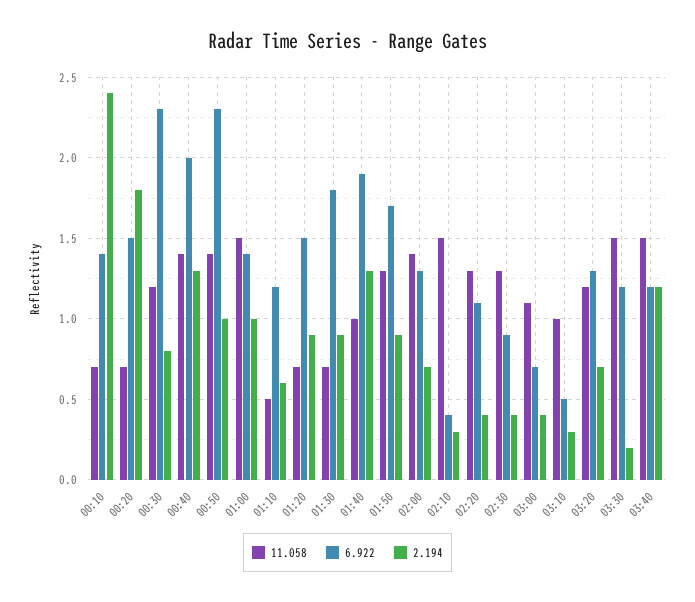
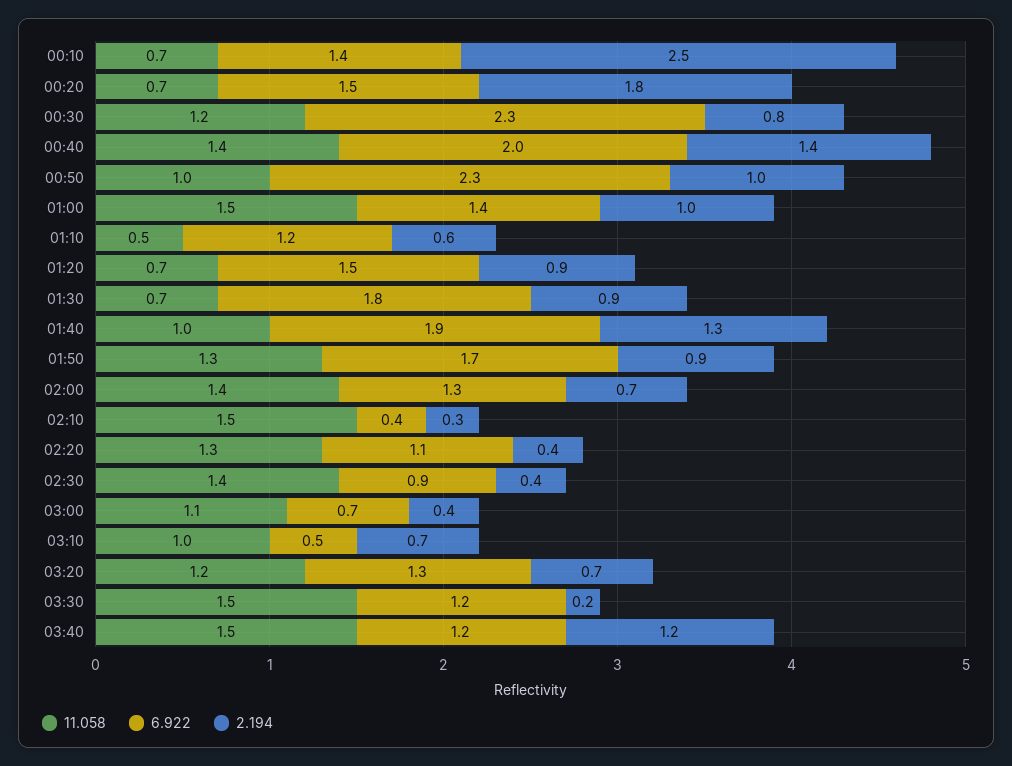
  {
    "11.058": {
      "00:10": 0.7,
      "00:20": 0.7,
      "00:30": 1.2,
      "00:40": 1.4,
-     "00:50": 1.4,
+     "00:50": 1,
      "01:00": 1.5,
      "01:10": 0.5,
      "01:20": 0.7,
      "01:30": 0.7,
      "01:40": 1,
      "01:50": 1.3,
      "02:00": 1.4,
      "02:10": 1.5,
      "02:20": 1.3,
-     "02:30": 1.3,
+     "02:30": 1.4,
      "03:00": 1.1,
      "03:10": 1,
      "03:20": 1.2,
      "03:30": 1.5,
      "03:40": 1.5
    },
    "6.922": {
      "00:10": 1.4,
      "00:20": 1.5,
      "00:30": 2.3,
      "00:40": 2,
      "00:50": 2.3,
      "01:00": 1.4,
      "01:10": 1.2,
      "01:20": 1.5,
      "01:30": 1.8,
      "01:40": 1.9,
      "01:50": 1.7,
      "02:00": 1.3,
      "02:10": 0.4,
      "02:20": 1.1,
      "02:30": 0.9,
      "03:00": 0.7,
      "03:10": 0.5,
      "03:20": 1.3,
      "03:30": 1.2,
      "03:40": 1.2
    },
    "2.194": {
-     "00:10": 2.4,
+     "00:10": 2.5,
      "00:20": 1.8,
      "00:30": 0.8,
-     "00:40": 1.3,
+     "00:40": 1.4,
      "00:50": 1,
      "01:00": 1,
      "01:10": 0.6,
      "01:20": 0.9,
      "01:30": 0.9,
      "01:40": 1.3,
      "01:50": 0.9,
      "02:00": 0.7,
      "02:10": 0.3,
      "02:20": 0.4,
      "02:30": 0.4,
      "03:00": 0.4,
-     "03:10": 0.3,
+     "03:10": 0.7,
      "03:20": 0.7,
      "03:30": 0.2,
      "03:40": 1.2
    }
  }

